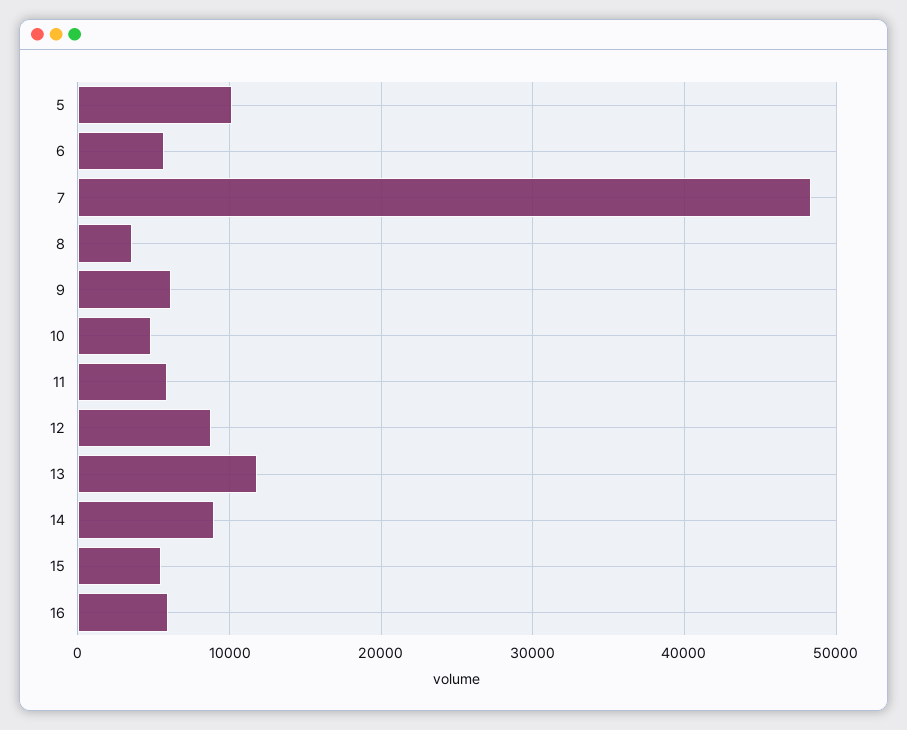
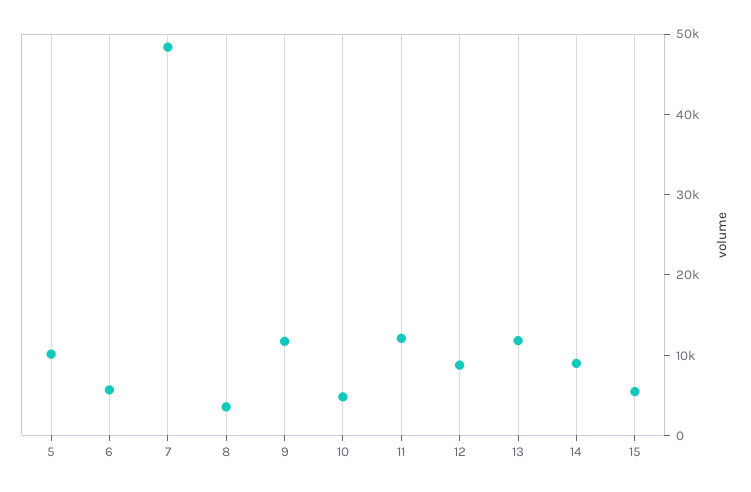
  {
    "5": 10000,
    "6": 6000,
    "7": 48000,
    "8": 4000,
-   "9": 6000,
+   "9": 12000,
    "10": 5000,
-   "11": 6000,
+   "11": 12000,
    "12": 9000,
    "13": 12000,
    "14": 9000,
-   "15": 5000,
+   "15": 5000
-   "16": 6000
  }

